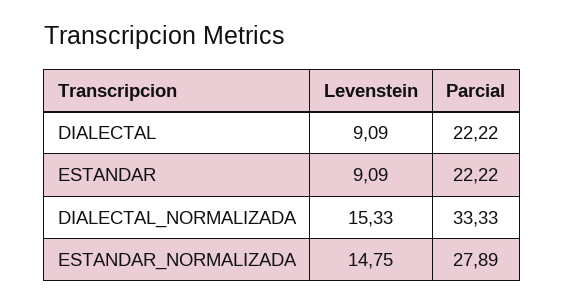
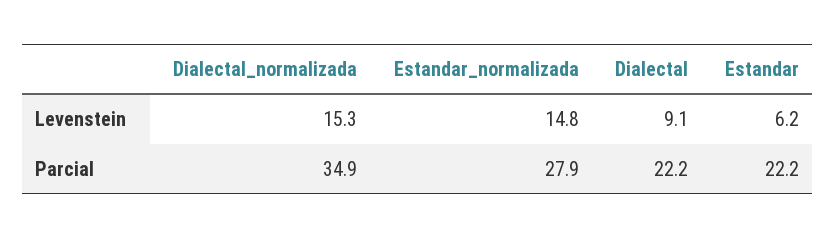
  {
    "Levenstein": {
      "DIALECTAL": 9.09,
-     "ESTANDAR": 9.09,
+     "ESTANDAR": 6.2,
      "DIALECTAL_NORMALIZADA": 15.33,
      "ESTANDAR_NORMALIZADA": 14.75
    },
    "Parcial": {
      "DIALECTAL": 22.22,
      "ESTANDAR": 22.22,
-     "DIALECTAL_NORMALIZADA": 33.33,
+     "DIALECTAL_NORMALIZADA": 34.9,
      "ESTANDAR_NORMALIZADA": 27.89
    }
  }

